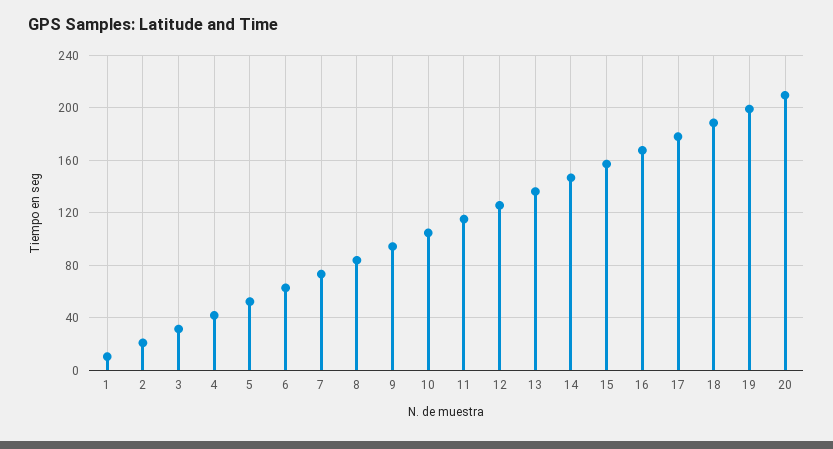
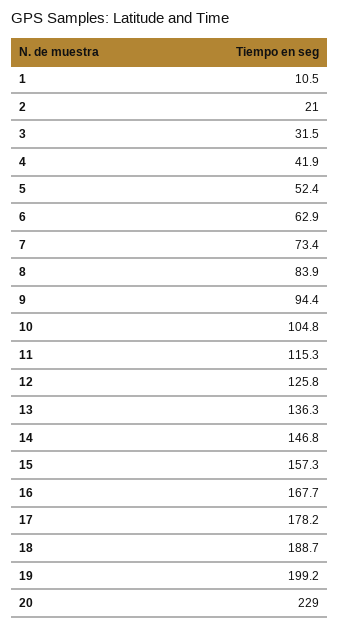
  {
    "1": 10.5,
    "2": 21,
    "3": 31.5,
    "4": 41.9,
    "5": 52.4,
    "6": 62.9,
    "7": 73.4,
    "8": 83.9,
    "9": 94.4,
    "10": 104.8,
    "11": 115.3,
    "12": 125.8,
    "13": 136.3,
    "14": 146.8,
    "15": 157.3,
    "16": 167.7,
    "17": 178.2,
    "18": 188.7,
    "19": 199.2,
-   "20": 210
+   "20": 229
  }

